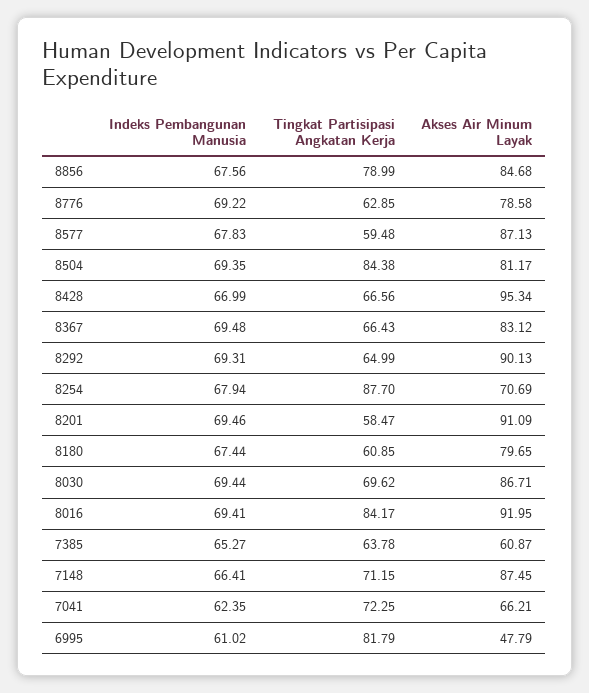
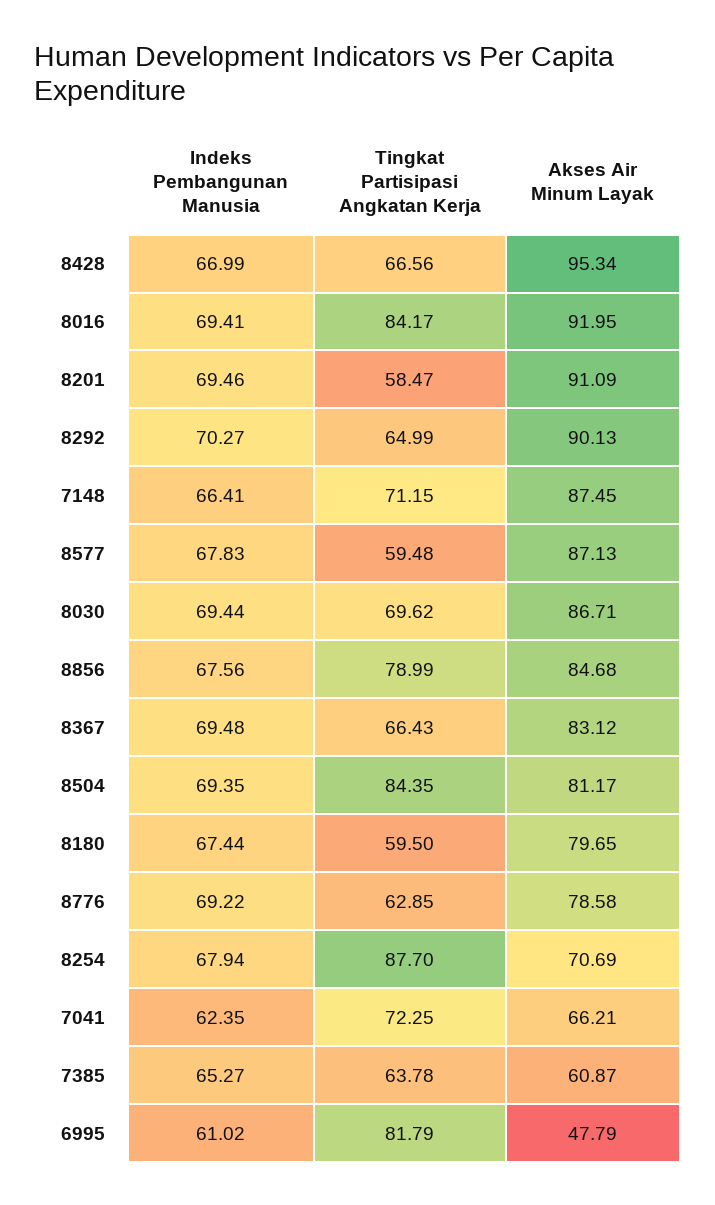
  {
    "Indeks Pembangunan Manusia": {
      "8856": 67.56,
      "8776": 69.22,
      "8577": 67.83,
      "8504": 69.35,
      "8428": 66.99,
      "8367": 69.48,
-     "8292": 69.31,
+     "8292": 70.27,
      "8254": 67.94,
      "8201": 69.46,
      "8180": 67.44,
      "8030": 69.44,
      "8016": 69.41,
      "7385": 65.27,
      "7148": 66.41,
      "7041": 62.35,
      "6995": 61.02
    },
    "Tingkat Partisipasi Angkatan Kerja": {
      "8856": 78.99,
      "8776": 62.85,
      "8577": 59.48,
-     "8504": 84.38,
+     "8504": 84.35,
      "8428": 66.56,
      "8367": 66.43,
      "8292": 64.99,
      "8254": 87.7,
      "8201": 58.47,
-     "8180": 60.85,
+     "8180": 59.5,
      "8030": 69.62,
      "8016": 84.17,
      "7385": 63.78,
      "7148": 71.15,
      "7041": 72.25,
      "6995": 81.79
    },
    "Akses Air Minum Layak": {
      "8856": 84.68,
      "8776": 78.58,
      "8577": 87.13,
      "8504": 81.17,
      "8428": 95.34,
      "8367": 83.12,
      "8292": 90.13,
      "8254": 70.69,
      "8201": 91.09,
      "8180": 79.65,
      "8030": 86.71,
      "8016": 91.95,
      "7385": 60.87,
      "7148": 87.45,
      "7041": 66.21,
      "6995": 47.79
    }
  }

